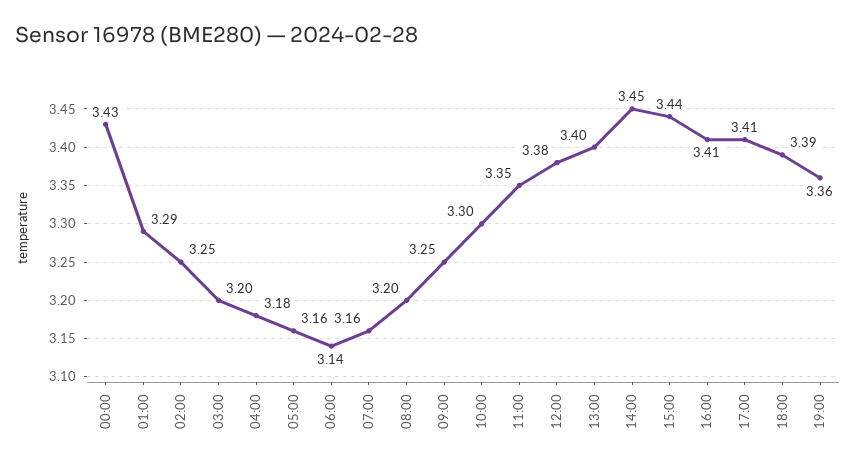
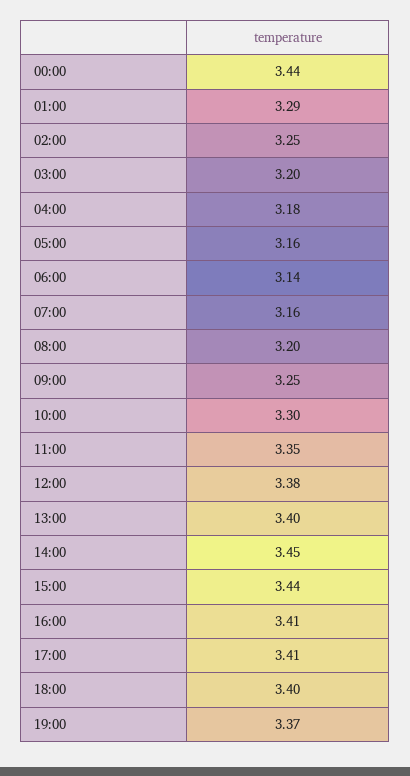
  {
-   "00:00": 3.43,
+   "00:00": 3.44,
    "01:00": 3.29,
    "02:00": 3.25,
    "03:00": 3.2,
    "04:00": 3.18,
    "05:00": 3.16,
    "06:00": 3.14,
    "07:00": 3.16,
    "08:00": 3.2,
    "09:00": 3.25,
    "10:00": 3.3,
    "11:00": 3.35,
    "12:00": 3.38,
    "13:00": 3.4,
    "14:00": 3.45,
    "15:00": 3.44,
    "16:00": 3.41,
    "17:00": 3.41,
-   "18:00": 3.39,
+   "18:00": 3.4,
-   "19:00": 3.36
+   "19:00": 3.37
  }

